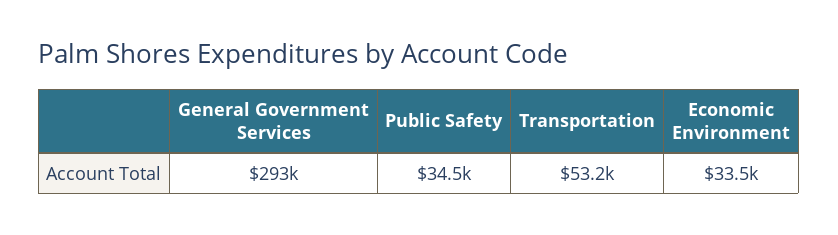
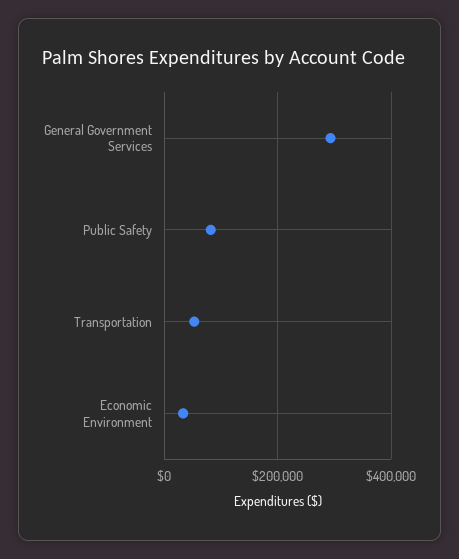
  {
    "General Government Services": 293000,
-   "Public Safety": 34500,
+   "Public Safety": 80000,
    "Transportation": 53200,
    "Economic Environment": 33500
  }

